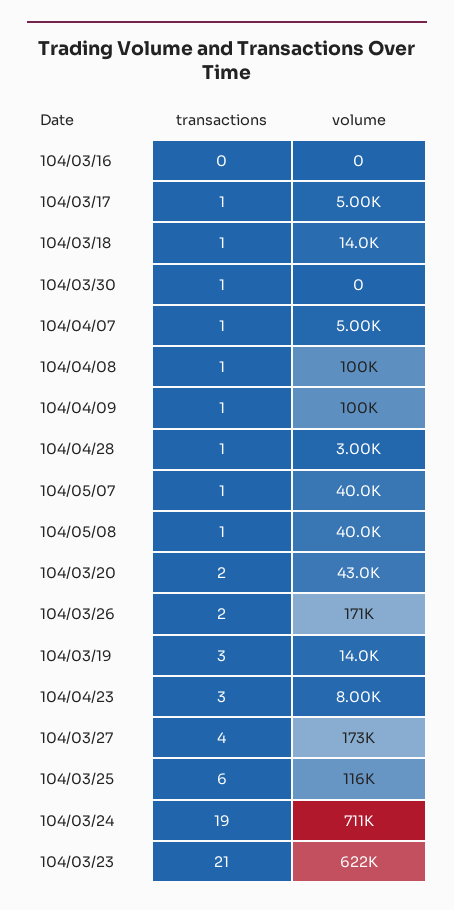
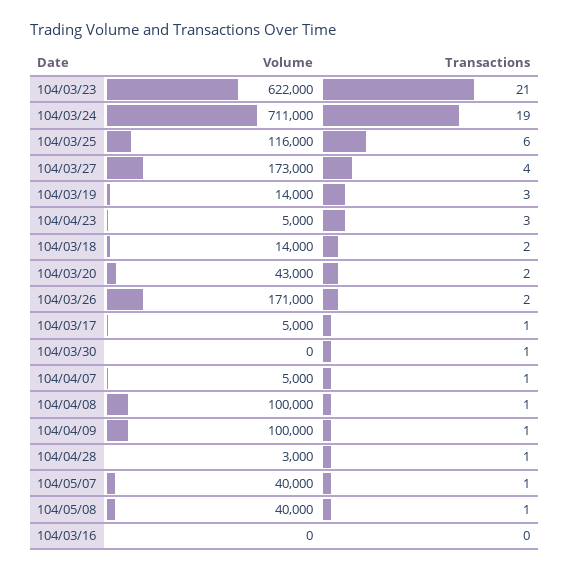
  {
    "transactions": {
      "104/03/16": 0,
      "104/03/17": 1,
-     "104/03/18": 1,
+     "104/03/18": 2,
      "104/03/30": 1,
      "104/04/07": 1,
      "104/04/08": 1,
      "104/04/09": 1,
      "104/04/28": 1,
      "104/05/07": 1,
      "104/05/08": 1,
      "104/03/20": 2,
      "104/03/26": 2,
      "104/03/19": 3,
      "104/04/23": 3,
      "104/03/27": 4,
      "104/03/25": 6,
      "104/03/24": 19,
      "104/03/23": 21
    },
    "volume": {
      "104/03/16": 0,
      "104/03/17": 5000,
      "104/03/18": 14000,
      "104/03/30": 0,
      "104/04/07": 5000,
      "104/04/08": 100000,
      "104/04/09": 100000,
      "104/04/28": 3000,
      "104/05/07": 40000,
      "104/05/08": 40000,
      "104/03/20": 43000,
      "104/03/26": 171000,
      "104/03/19": 14000,
-     "104/04/23": 8000,
+     "104/04/23": 5000,
      "104/03/27": 173000,
      "104/03/25": 116000,
      "104/03/24": 711000,
      "104/03/23": 622000
    }
  }

